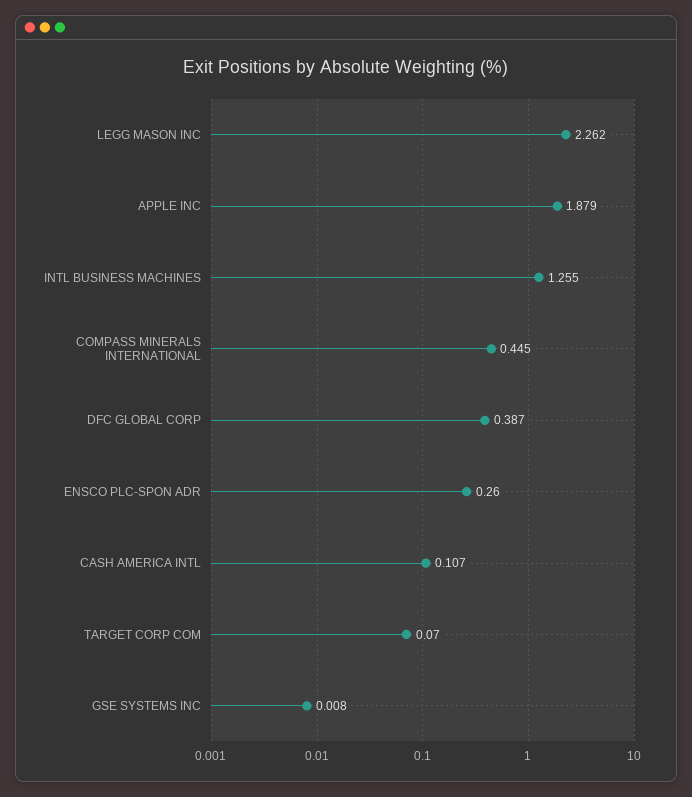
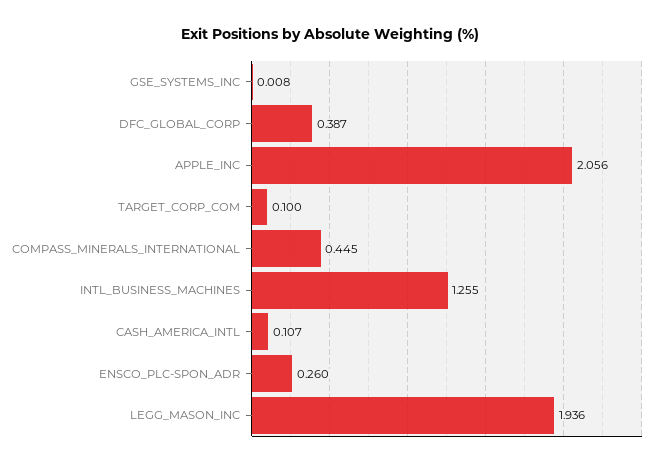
  {
-   "LEGG MASON INC": 2.262,
+   "LEGG MASON INC": 1.936,
-   "APPLE INC": 1.879,
+   "APPLE INC": 2.056,
    "INTL BUSINESS MACHINES": 1.255,
    "COMPASS MINERALS INTERNATIONAL": 0.445,
    "DFC GLOBAL CORP": 0.387,
    "ENSCO PLC-SPON ADR": 0.26,
    "CASH AMERICA INTL": 0.107,
-   "TARGET CORP COM": 0.07,
+   "TARGET CORP COM": 0.1,
    "GSE SYSTEMS INC": 0.008
  }

